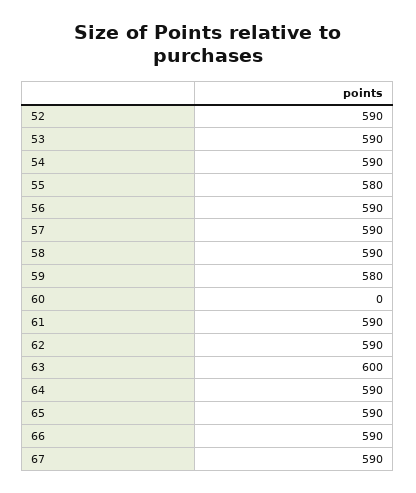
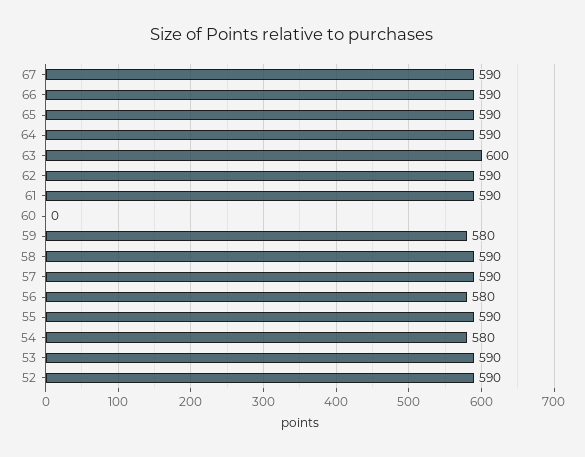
  {
    "52": 590,
    "53": 590,
-   "54": 590,
+   "54": 580,
-   "55": 580,
+   "55": 590,
-   "56": 590,
+   "56": 580,
    "57": 590,
    "58": 590,
    "59": 580,
    "60": 0,
    "61": 590,
    "62": 590,
    "63": 600,
    "64": 590,
    "65": 590,
    "66": 590,
    "67": 590
  }

